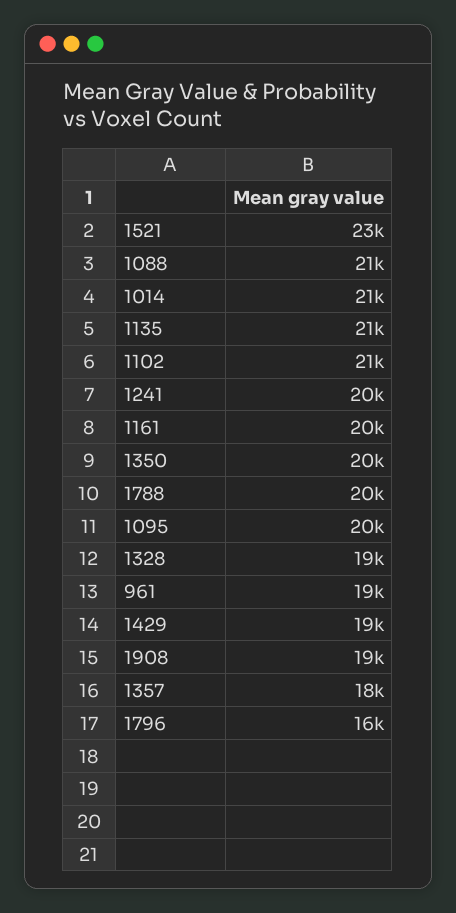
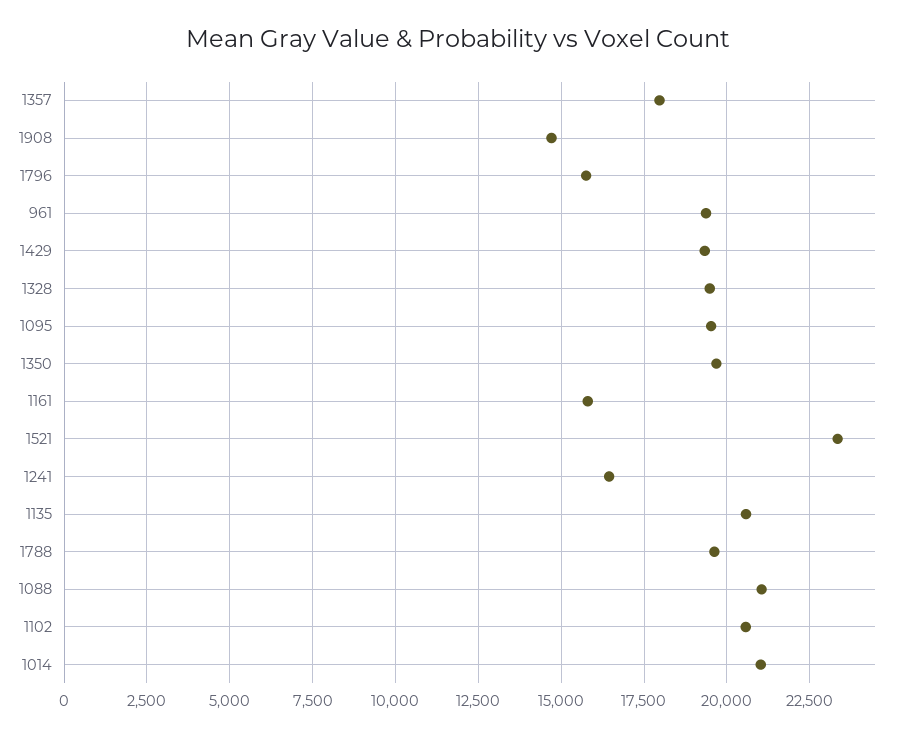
  {
    "1521": 23000,
    "1088": 21000,
    "1014": 21000,
    "1135": 21000,
    "1102": 21000,
-   "1241": 20000,
+   "1241": 16500,
-   "1161": 20000,
+   "1161": 15750,
    "1350": 20000,
    "1788": 20000,
    "1095": 20000,
    "1328": 19000,
    "961": 19000,
    "1429": 19000,
-   "1908": 19000,
+   "1908": 14750,
    "1357": 18000,
    "1796": 16000
  }

